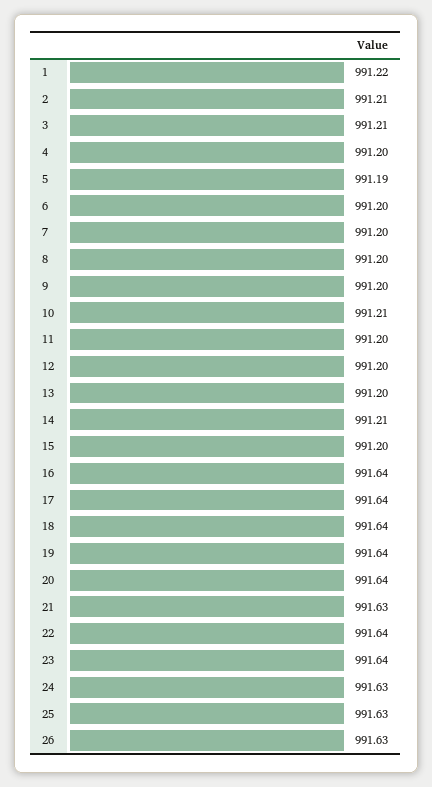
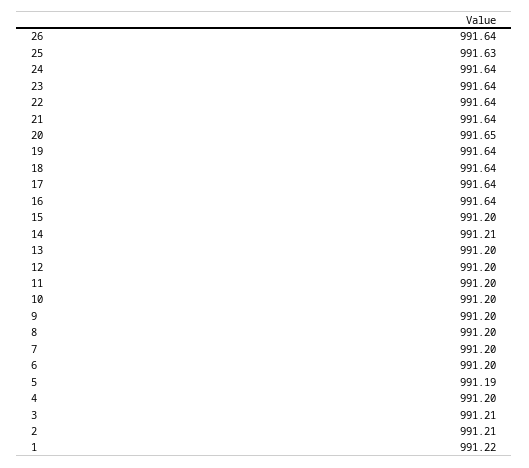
  {
    "1": 991.22,
    "2": 991.21,
    "3": 991.21,
    "4": 991.2,
    "5": 991.19,
    "6": 991.2,
    "7": 991.2,
    "8": 991.2,
    "9": 991.2,
-   "10": 991.21,
+   "10": 991.2,
    "11": 991.2,
    "12": 991.2,
    "13": 991.2,
    "14": 991.21,
    "15": 991.2,
    "16": 991.64,
    "17": 991.64,
    "18": 991.64,
    "19": 991.64,
-   "20": 991.64,
+   "20": 991.65,
-   "21": 991.63,
+   "21": 991.64,
    "22": 991.64,
    "23": 991.64,
-   "24": 991.63,
+   "24": 991.64,
    "25": 991.63,
-   "26": 991.63
+   "26": 991.64
  }

